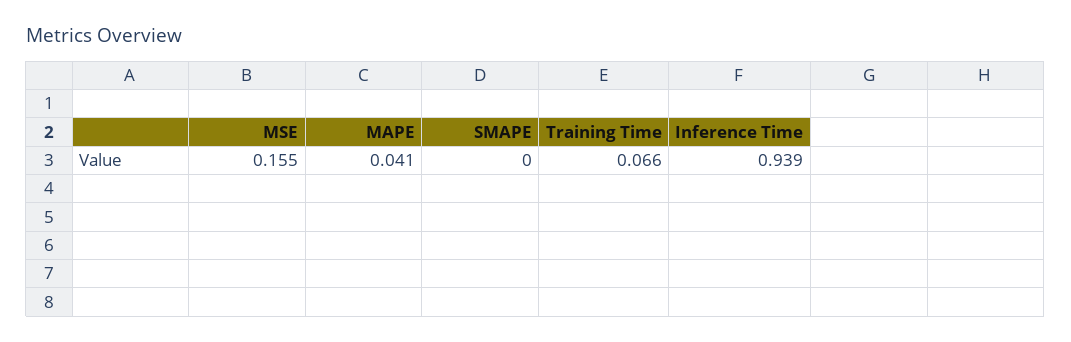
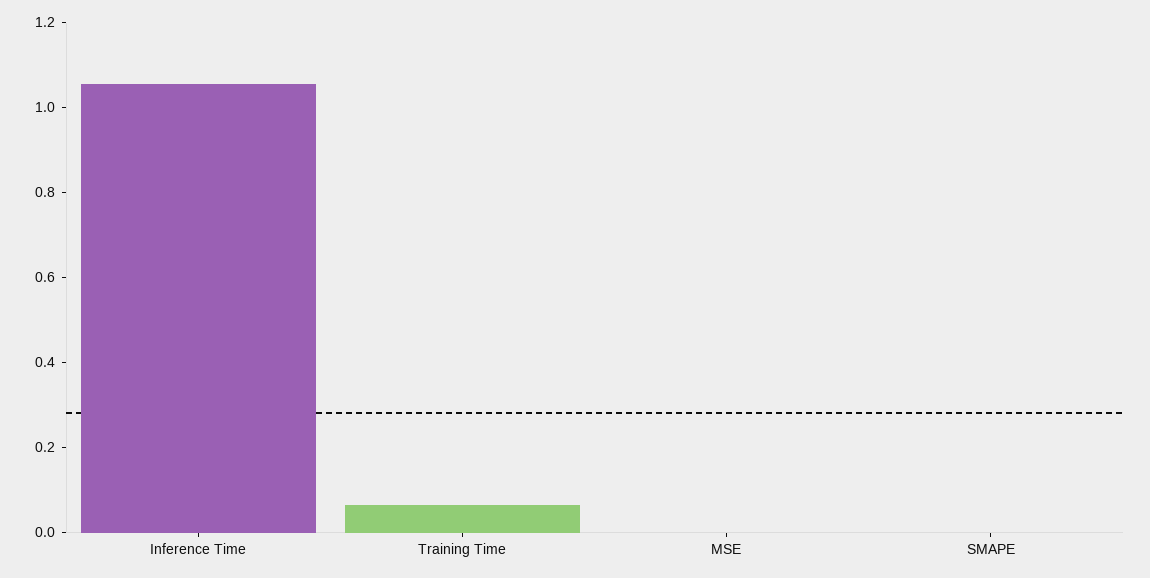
  {
-   "MSE": 0.155,
+   "MSE": 0,
-   "MAPE": 0.041,
    "SMAPE": 0,
    "Training Time": 0.066,
-   "Inference Time": 0.939
+   "Inference Time": 1.05
  }

